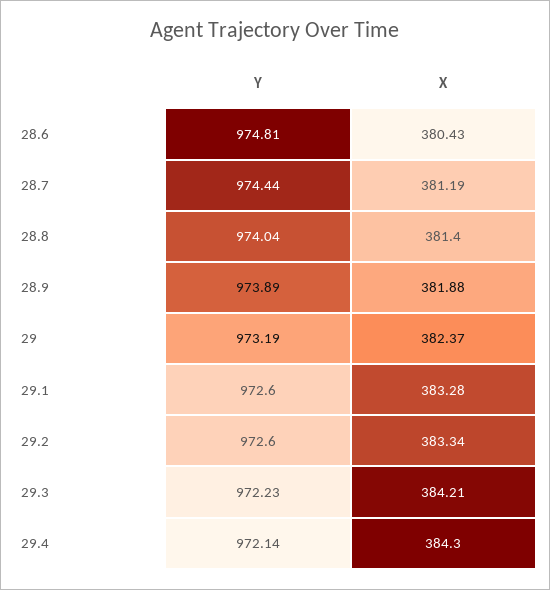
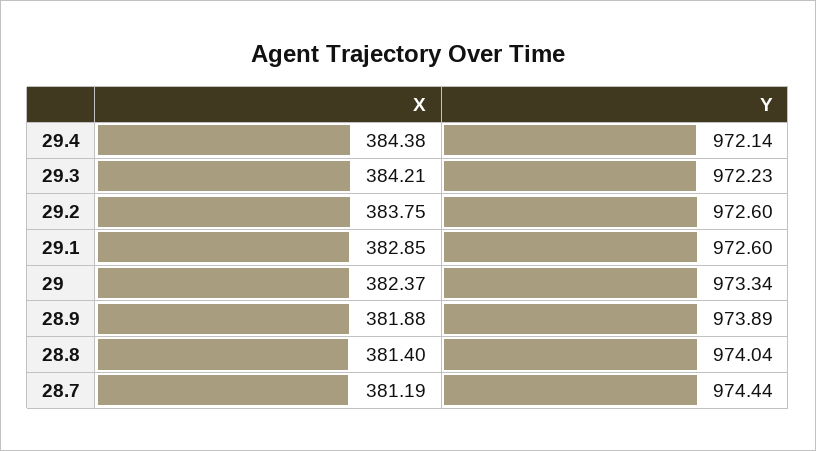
  {
    "Y": {
-     "28.6": 974.81,
      "28.7": 974.44,
      "28.8": 974.04,
      "28.9": 973.89,
-     "29": 973.19,
+     "29": 973.34,
      "29.1": 972.6,
      "29.2": 972.6,
      "29.3": 972.23,
      "29.4": 972.14
    },
    "X": {
-     "28.6": 380.43,
      "28.7": 381.19,
      "28.8": 381.4,
      "28.9": 381.88,
      "29": 382.37,
-     "29.1": 383.28,
+     "29.1": 382.85,
-     "29.2": 383.34,
+     "29.2": 383.75,
      "29.3": 384.21,
-     "29.4": 384.3
+     "29.4": 384.38
    }
  }

